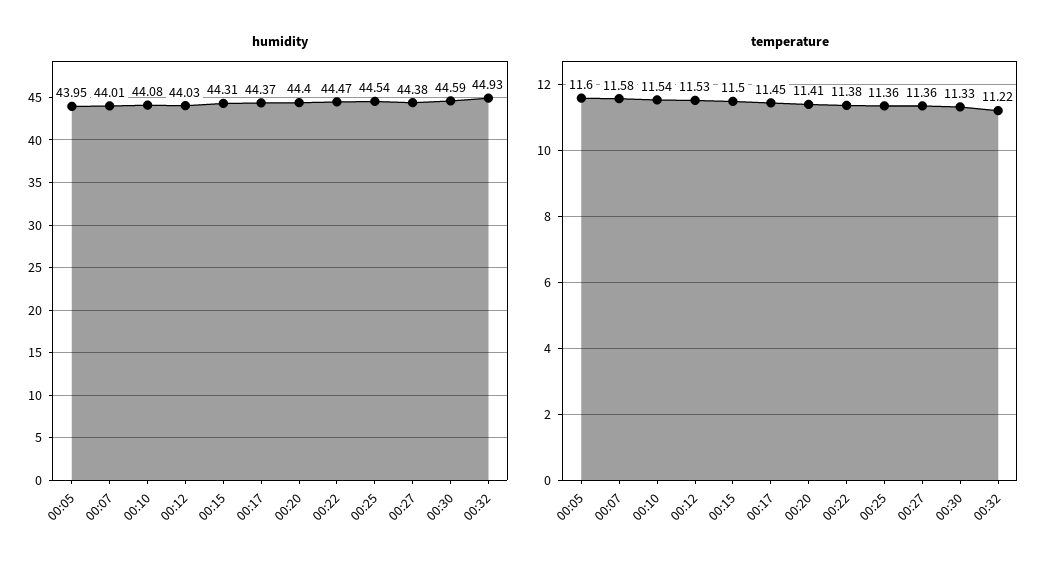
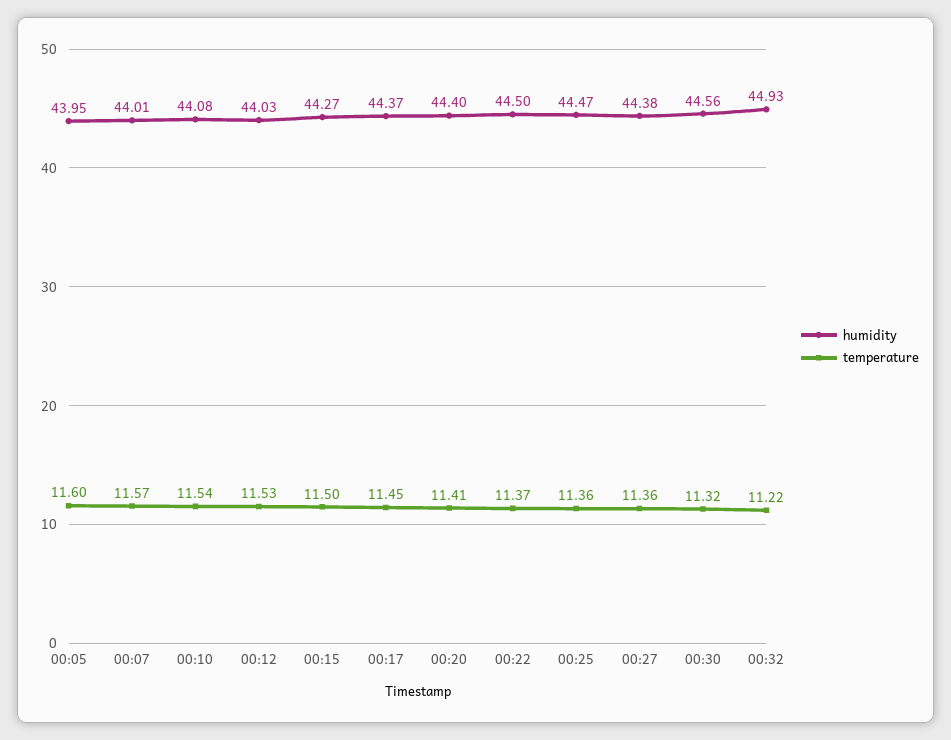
  {
    "humidity": {
      "00:05": 43.95,
      "00:07": 44.01,
      "00:10": 44.08,
      "00:12": 44.03,
-     "00:15": 44.31,
+     "00:15": 44.27,
      "00:17": 44.37,
      "00:20": 44.4,
-     "00:22": 44.47,
+     "00:22": 44.5,
-     "00:25": 44.54,
+     "00:25": 44.47,
      "00:27": 44.38,
-     "00:30": 44.59,
+     "00:30": 44.56,
      "00:32": 44.93
    },
    "temperature": {
      "00:05": 11.6,
-     "00:07": 11.58,
+     "00:07": 11.57,
      "00:10": 11.54,
      "00:12": 11.53,
      "00:15": 11.5,
      "00:17": 11.45,
      "00:20": 11.41,
-     "00:22": 11.38,
+     "00:22": 11.37,
      "00:25": 11.36,
      "00:27": 11.36,
-     "00:30": 11.33,
+     "00:30": 11.32,
      "00:32": 11.22
    }
  }

